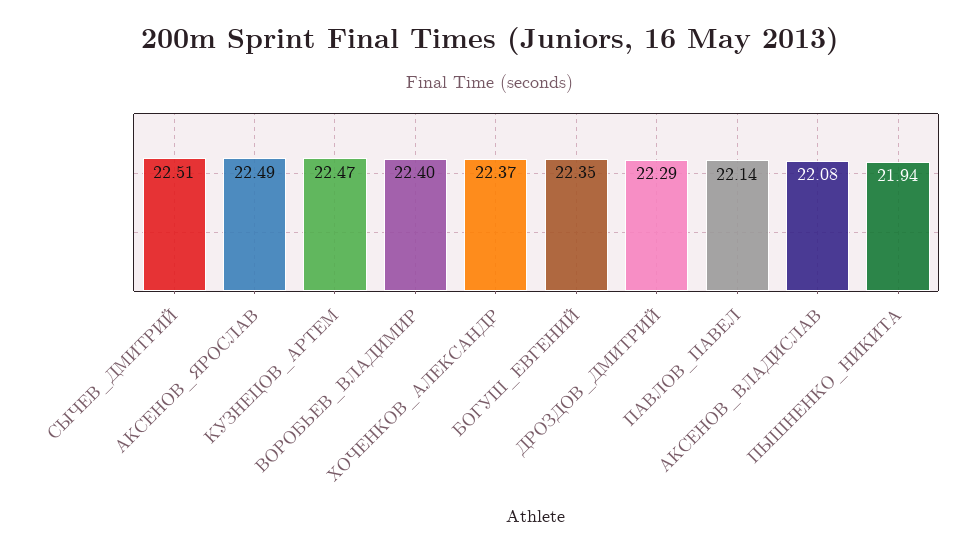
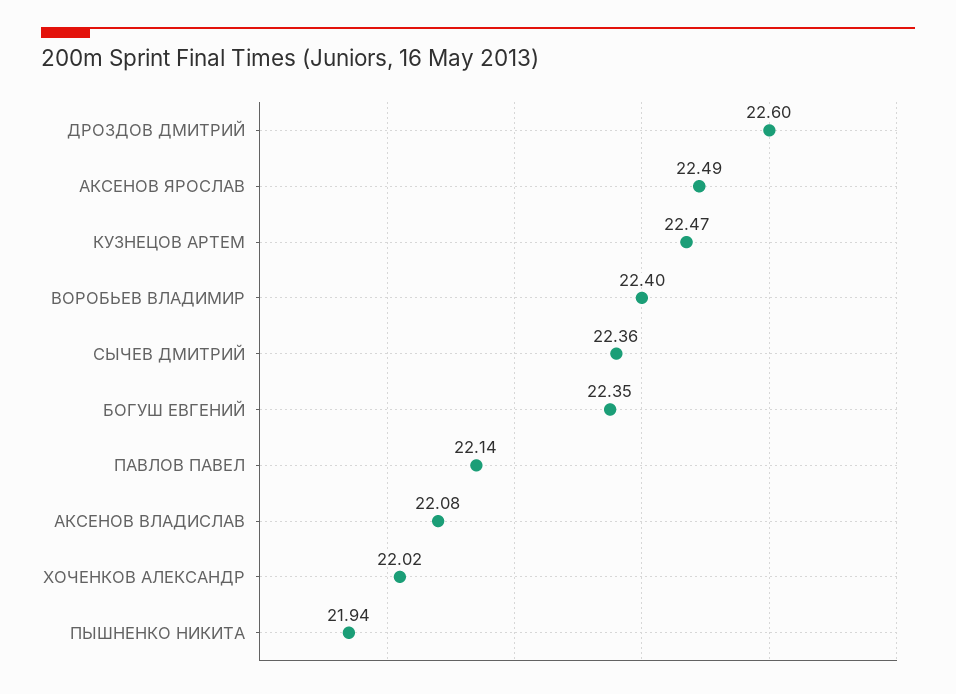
  {
-   "СЫЧЕВ_ДМИТРИЙ": 22.51,
+   "СЫЧЕВ_ДМИТРИЙ": 22.36,
    "АКСЕНОВ_ЯРОСЛАВ": 22.49,
    "КУЗНЕЦОВ_АРТЕМ": 22.47,
    "ВОРОБЬЕВ_ВЛАДИМИР": 22.4,
-   "ХОЧЕНКОВ_АЛЕКСАНДР": 22.37,
+   "ХОЧЕНКОВ_АЛЕКСАНДР": 22.02,
    "БОГУШ_ЕВГЕНИЙ": 22.35,
-   "ДРОЗДОВ_ДМИТРИЙ": 22.29,
+   "ДРОЗДОВ_ДМИТРИЙ": 22.6,
    "ПАВЛОВ_ПАВЕЛ": 22.14,
    "АКСЕНОВ_ВЛАДИСЛАВ": 22.08,
    "ПЫШНЕНКО_НИКИТА": 21.94
  }

